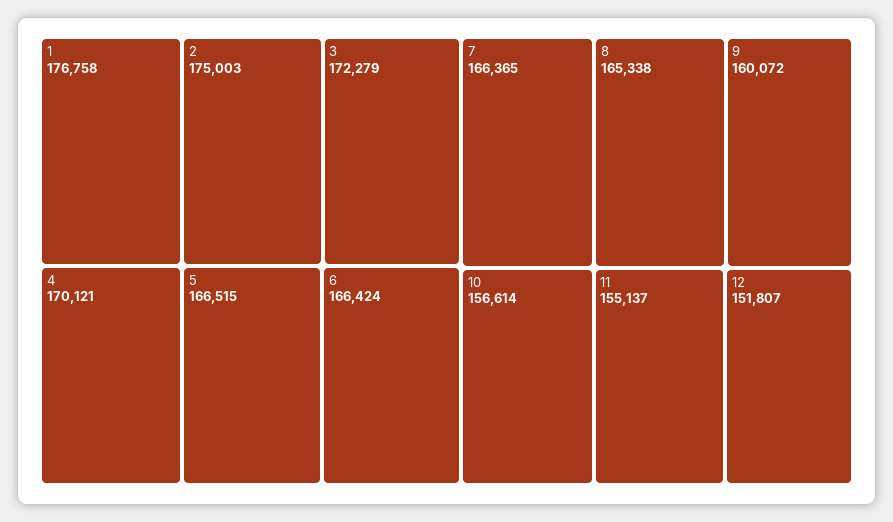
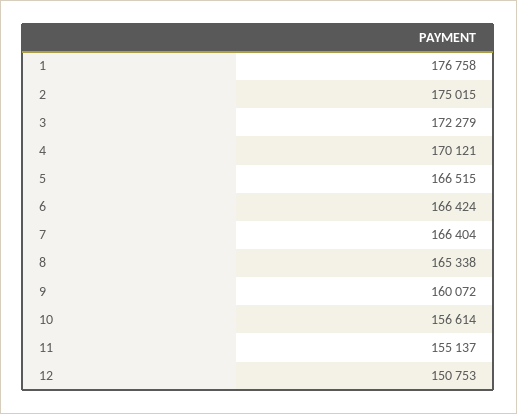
  {
    "1": 176758,
-   "2": 175003,
+   "2": 175015,
    "3": 172279,
    "4": 170121,
    "5": 166515,
    "6": 166424,
-   "7": 166365,
+   "7": 166404,
    "8": 165338,
    "9": 160072,
    "10": 156614,
    "11": 155137,
-   "12": 151807
+   "12": 150753
  }

